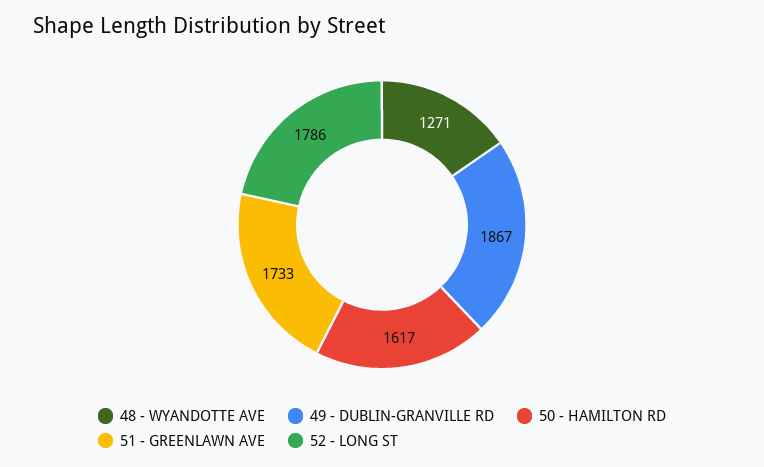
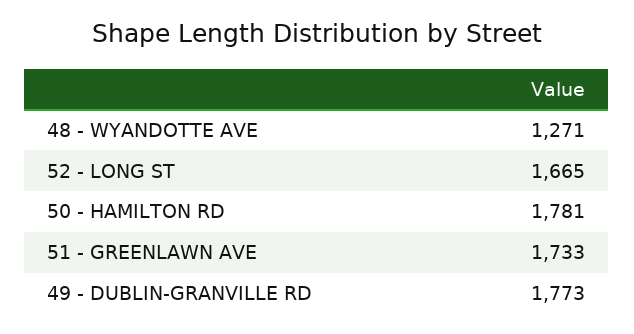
  {
    "48 - WYANDOTTE AVE": 1271,
-   "49 - DUBLIN-GRANVILLE RD": 1867,
+   "49 - DUBLIN-GRANVILLE RD": 1773,
-   "50 - HAMILTON RD": 1617,
+   "50 - HAMILTON RD": 1781,
    "51 - GREENLAWN AVE": 1733,
-   "52 - LONG ST": 1786
+   "52 - LONG ST": 1665
  }

